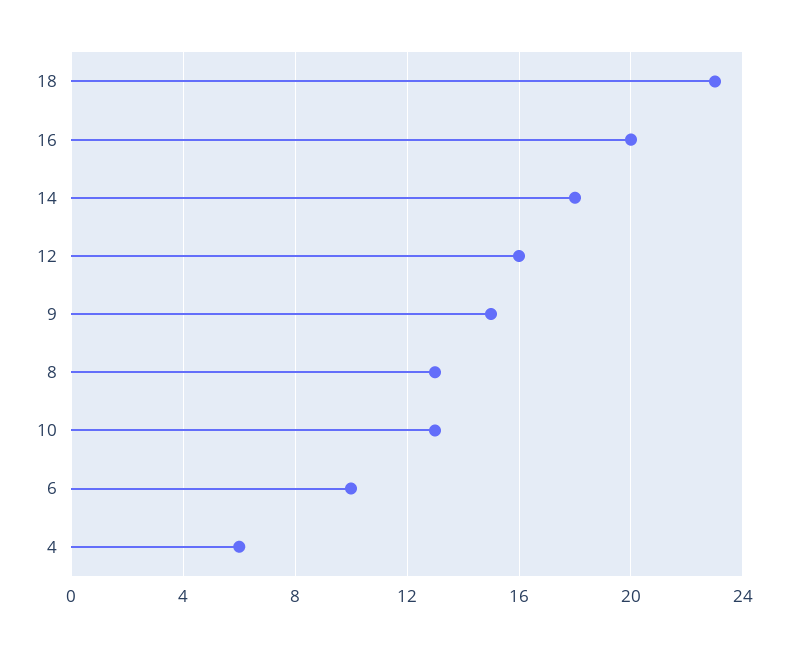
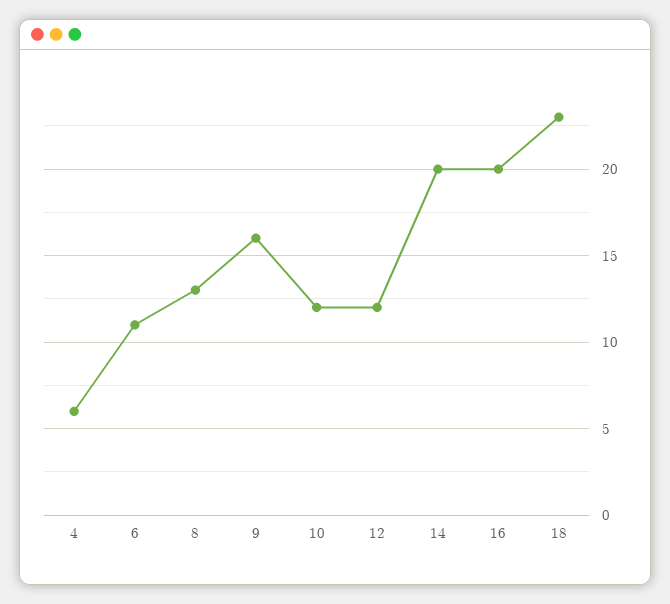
  {
    "18": 23,
    "16": 20,
-   "14": 18,
+   "14": 20,
-   "12": 16,
+   "12": 12,
-   "9": 15,
+   "9": 16,
    "8": 13,
-   "10": 13,
+   "10": 12,
-   "6": 10,
+   "6": 11,
    "4": 6
  }

